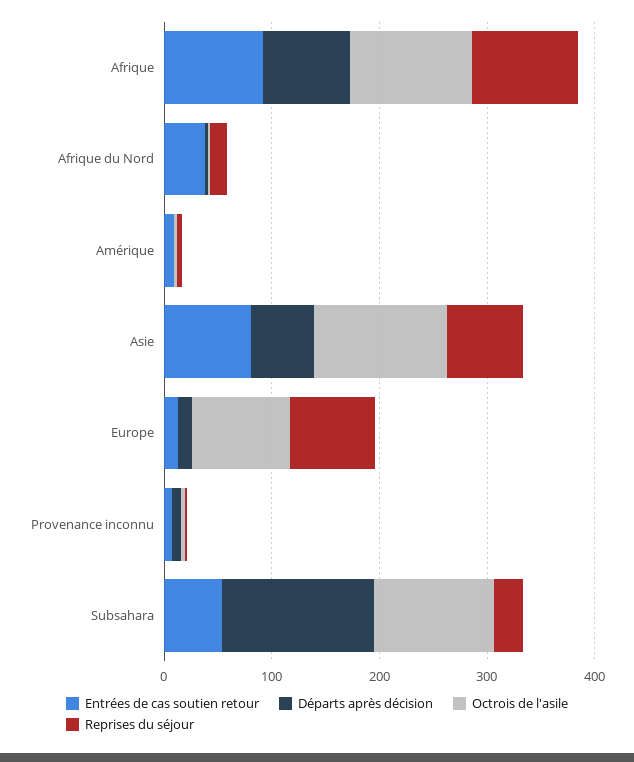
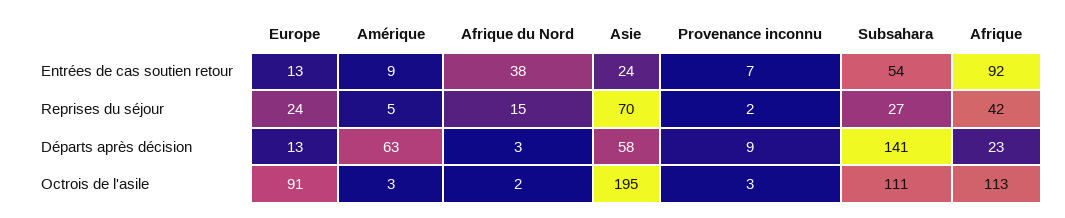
  {
    "Entrées de cas soutien retour": {
      "Afrique": 92,
      "Afrique du Nord": 38,
      "Amérique": 9,
-     "Asie": 80,
+     "Asie": 24,
      "Europe": 13,
      "Provenance inconnu": 7,
      "Subsahara": 54
    },
    "Départs après décision": {
-     "Afrique": 80,
+     "Afrique": 23,
      "Afrique du Nord": 3,
-     "Amérique": 0,
+     "Amérique": 63,
      "Asie": 58,
      "Europe": 13,
      "Provenance inconnu": 9,
      "Subsahara": 141
    },
    "Octrois de l'asile": {
      "Afrique": 113,
      "Afrique du Nord": 2,
      "Amérique": 3,
-     "Asie": 120,
+     "Asie": 195,
      "Europe": 91,
      "Provenance inconnu": 3,
      "Subsahara": 111
    },
    "Reprises du séjour": {
-     "Afrique": 100,
+     "Afrique": 42,
      "Afrique du Nord": 15,
      "Amérique": 5,
      "Asie": 70,
-     "Europe": 80,
+     "Europe": 24,
      "Provenance inconnu": 2,
      "Subsahara": 27
    }
  }

